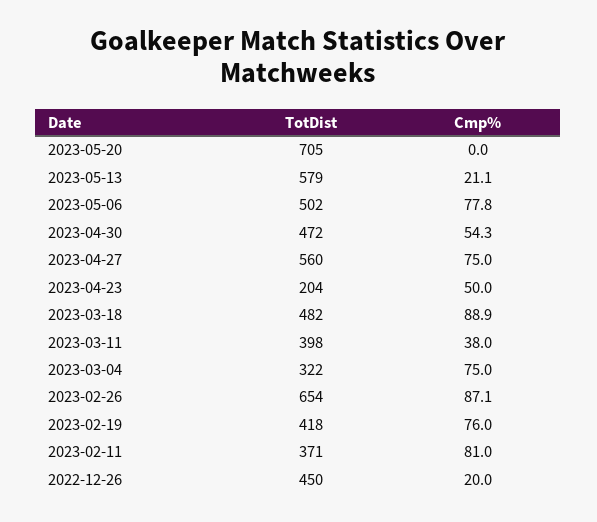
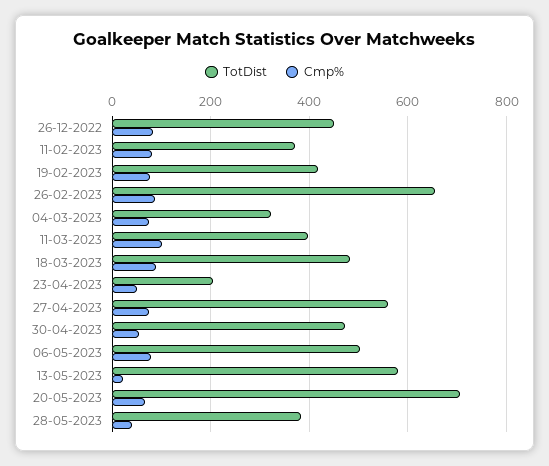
  {
    "TotDist": {
      "2023-05-20": 705,
      "2023-05-13": 579,
      "2023-05-06": 502,
      "2023-04-30": 472,
      "2023-04-27": 560,
      "2023-04-23": 204,
      "2023-03-18": 482,
      "2023-03-11": 398,
      "2023-03-04": 322,
      "2023-02-26": 654,
      "2023-02-19": 418,
      "2023-02-11": 371,
-     "2022-12-26": 450
+     "2022-12-26": 450,
+     "28-05-2023": 380
    },
    "Cmp%": {
-     "2023-05-20": 0,
+     "2023-05-20": 60,
      "2023-05-13": 21.1,
      "2023-05-06": 77.8,
      "2023-04-30": 54.3,
      "2023-04-27": 75,
      "2023-04-23": 50,
      "2023-03-18": 88.9,
-     "2023-03-11": 38,
+     "2023-03-11": 100,
      "2023-03-04": 75,
      "2023-02-26": 87.1,
      "2023-02-19": 76,
      "2023-02-11": 81,
-     "2022-12-26": 20
+     "2022-12-26": 80,
+     "28-05-2023": 40
    }
  }

